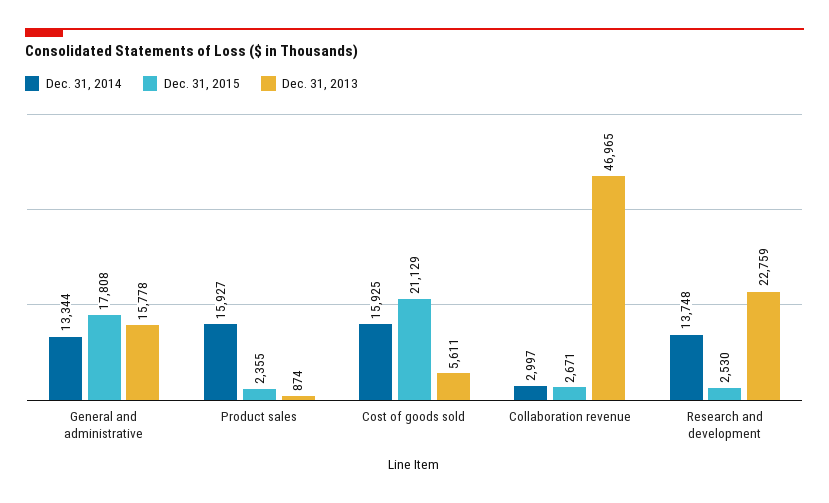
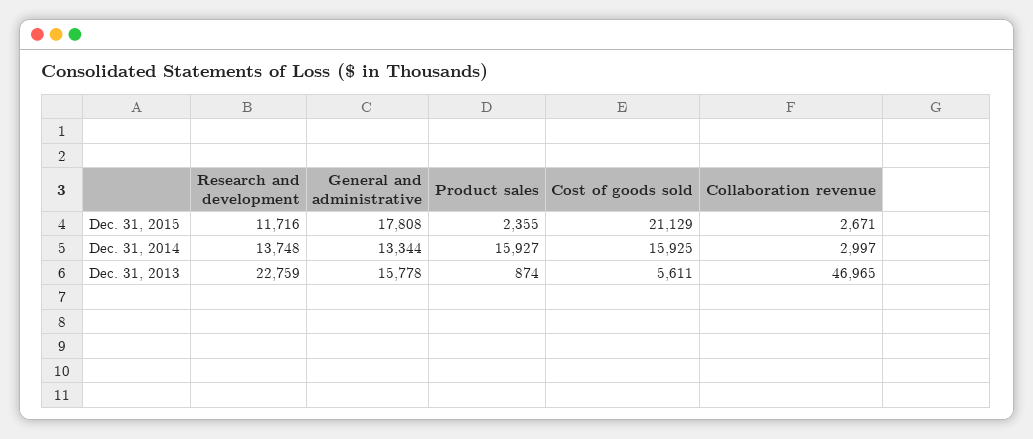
  {
    "Dec. 31, 2014": {
      "General and administrative": 13344,
      "Product sales": 15927,
      "Cost of goods sold": 15925,
      "Collaboration revenue": 2997,
      "Research and development": 13748
    },
    "Dec. 31, 2015": {
      "General and administrative": 17808,
      "Product sales": 2355,
      "Cost of goods sold": 21129,
      "Collaboration revenue": 2671,
-     "Research and development": 2530
+     "Research and development": 11716
    },
    "Dec. 31, 2013": {
      "General and administrative": 15778,
      "Product sales": 874,
      "Cost of goods sold": 5611,
      "Collaboration revenue": 46965,
      "Research and development": 22759
    }
  }

